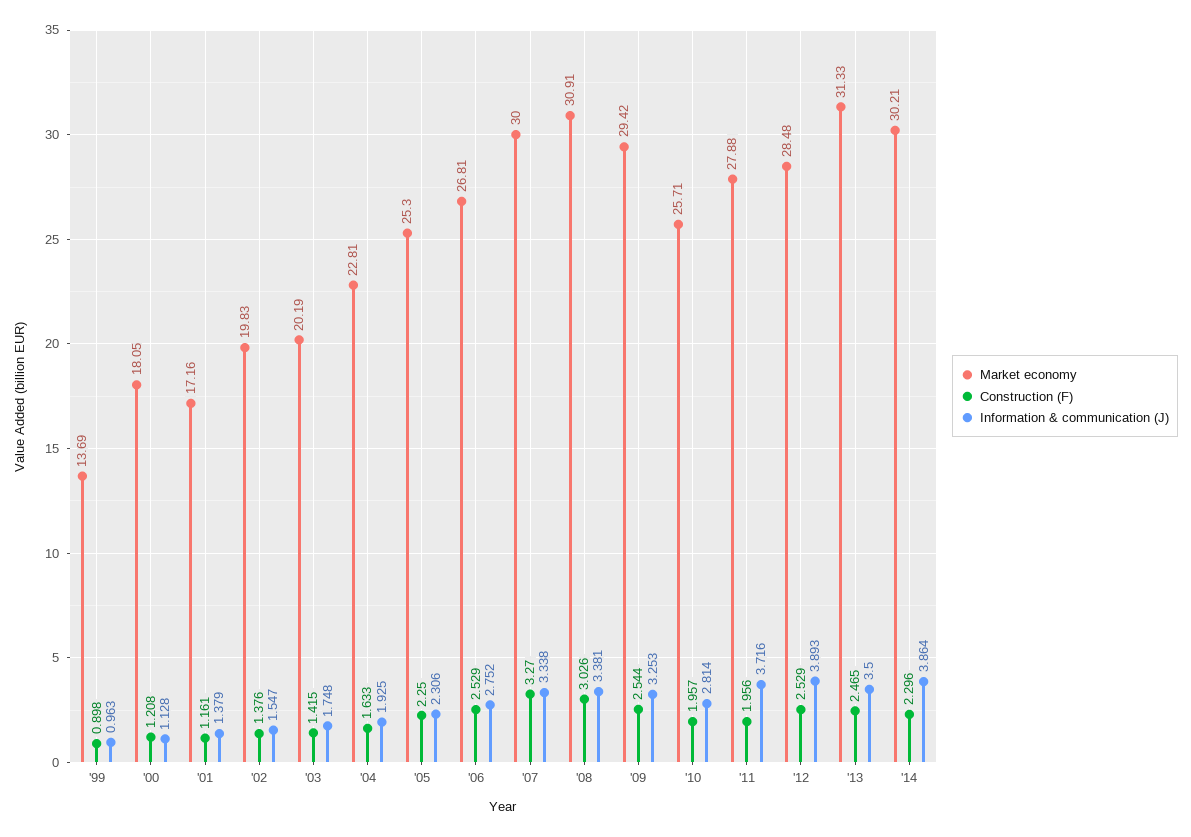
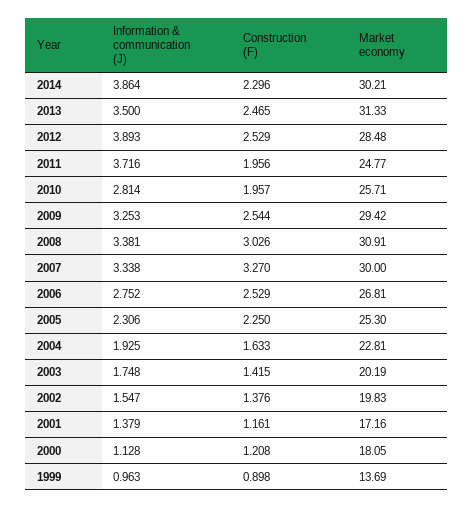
  {
    "Market economy": {
      "'99": 13.69,
      "'00": 18.05,
      "'01": 17.16,
      "'02": 19.83,
      "'03": 20.19,
      "'04": 22.81,
      "'05": 25.3,
      "'06": 26.81,
      "'07": 30,
      "'08": 30.91,
      "'09": 29.42,
      "'10": 25.71,
-     "'11": 27.88,
+     "'11": 24.77,
      "'12": 28.48,
      "'13": 31.33,
      "'14": 30.21
    },
    "Construction (F)": {
      "'99": 0.898,
      "'00": 1.208,
      "'01": 1.161,
      "'02": 1.376,
      "'03": 1.415,
      "'04": 1.633,
      "'05": 2.25,
      "'06": 2.529,
      "'07": 3.27,
      "'08": 3.026,
      "'09": 2.544,
      "'10": 1.957,
      "'11": 1.956,
      "'12": 2.529,
      "'13": 2.465,
      "'14": 2.296
    },
    "Information & communication (J)": {
      "'99": 0.963,
      "'00": 1.128,
      "'01": 1.379,
      "'02": 1.547,
      "'03": 1.748,
      "'04": 1.925,
      "'05": 2.306,
      "'06": 2.752,
      "'07": 3.338,
      "'08": 3.381,
      "'09": 3.253,
      "'10": 2.814,
      "'11": 3.716,
      "'12": 3.893,
      "'13": 3.5,
      "'14": 3.864
    }
  }

